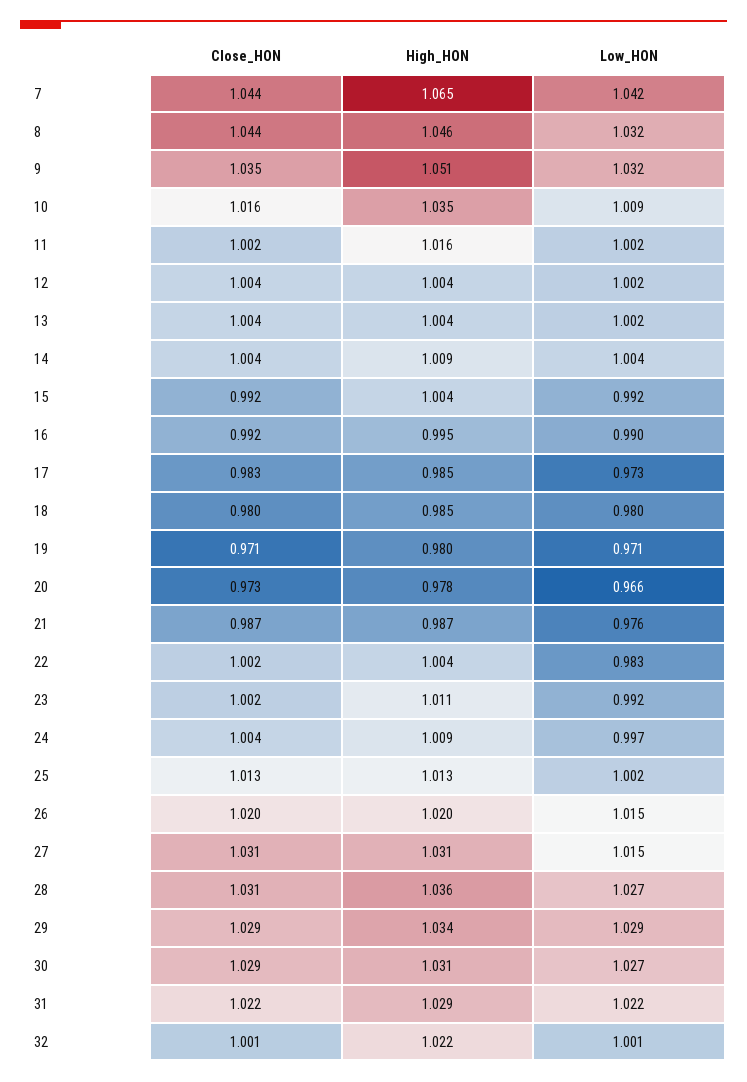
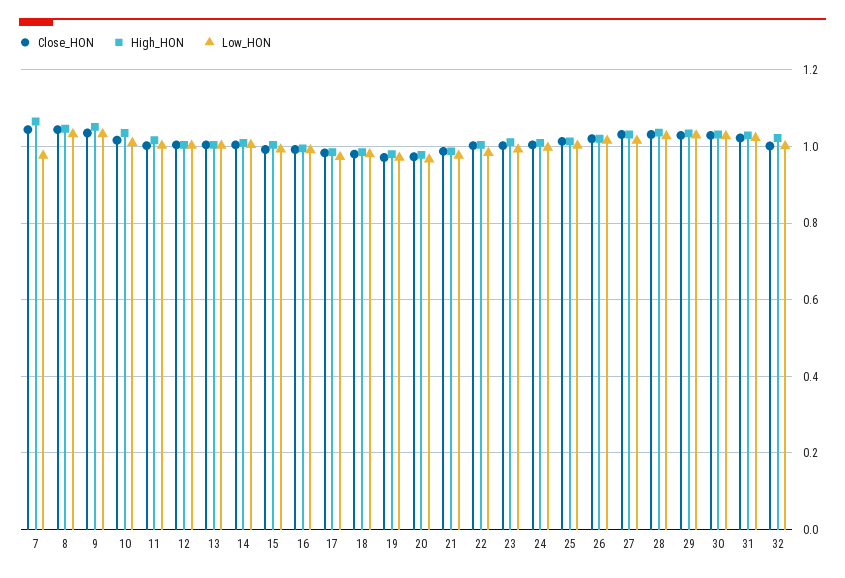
  {
    "Close_HON": {
      "7": 1.044,
      "8": 1.044,
      "9": 1.035,
      "10": 1.016,
      "11": 1.002,
      "12": 1.004,
      "13": 1.004,
      "14": 1.004,
      "15": 0.992,
      "16": 0.992,
      "17": 0.983,
      "18": 0.98,
      "19": 0.971,
      "20": 0.973,
      "21": 0.987,
      "22": 1.002,
      "23": 1.002,
      "24": 1.004,
      "25": 1.013,
      "26": 1.02,
      "27": 1.031,
      "28": 1.031,
      "29": 1.029,
      "30": 1.029,
      "31": 1.022,
      "32": 1.001
    },
    "High_HON": {
      "7": 1.065,
      "8": 1.046,
      "9": 1.051,
      "10": 1.035,
      "11": 1.016,
      "12": 1.004,
      "13": 1.004,
      "14": 1.009,
      "15": 1.004,
      "16": 0.995,
      "17": 0.985,
      "18": 0.985,
      "19": 0.98,
      "20": 0.978,
      "21": 0.987,
      "22": 1.004,
      "23": 1.011,
      "24": 1.009,
      "25": 1.013,
      "26": 1.02,
      "27": 1.031,
      "28": 1.036,
      "29": 1.034,
      "30": 1.031,
      "31": 1.029,
      "32": 1.022
    },
    "Low_HON": {
-     "7": 1.042,
+     "7": 0.98,
      "8": 1.032,
      "9": 1.032,
      "10": 1.009,
      "11": 1.002,
      "12": 1.002,
      "13": 1.002,
      "14": 1.004,
      "15": 0.992,
      "16": 0.99,
      "17": 0.973,
      "18": 0.98,
      "19": 0.971,
      "20": 0.966,
      "21": 0.976,
      "22": 0.983,
      "23": 0.992,
      "24": 0.997,
      "25": 1.002,
      "26": 1.015,
      "27": 1.015,
      "28": 1.027,
      "29": 1.029,
      "30": 1.027,
      "31": 1.022,
      "32": 1.001
    }
  }

